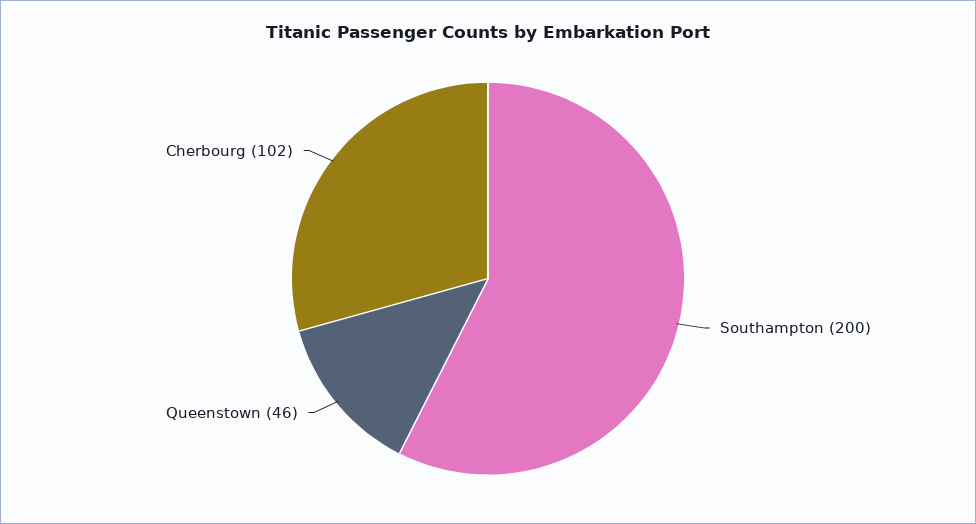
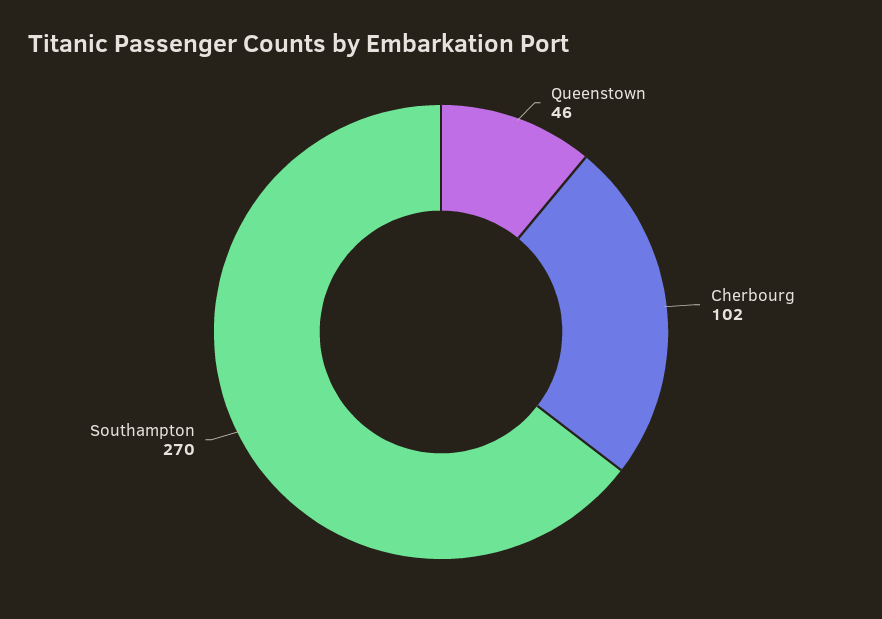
  {
-   "Southampton": 200,
+   "Southampton": 270,
    "Queenstown": 46,
    "Cherbourg": 102
  }

